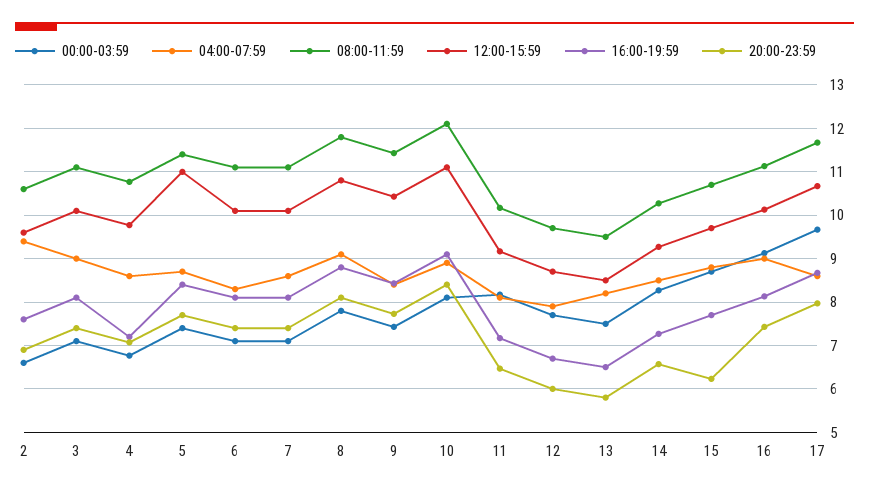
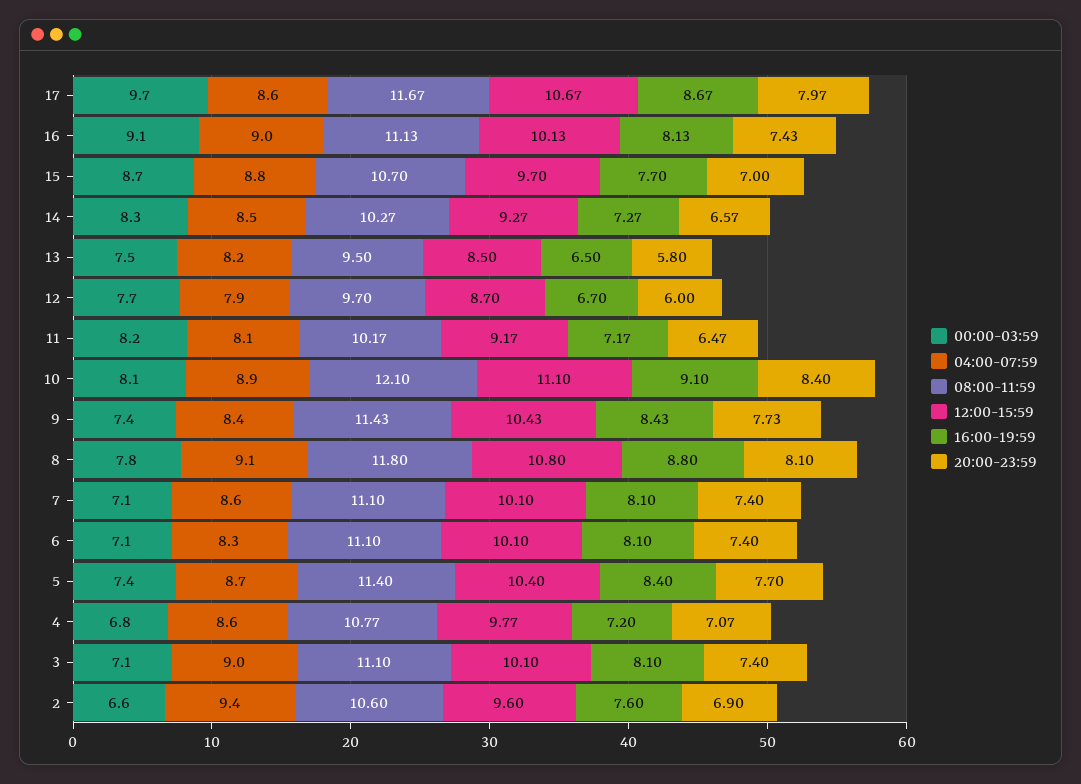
  {
    "00:00-03:59": {
      "2": 6.6,
      "3": 7.1,
      "4": 6.8,
      "5": 7.4,
      "6": 7.1,
      "7": 7.1,
      "8": 7.8,
      "9": 7.4,
      "10": 8.1,
      "11": 8.2,
      "12": 7.7,
      "13": 7.5,
      "14": 8.3,
      "15": 8.7,
      "16": 9.1,
      "17": 9.7
    },
    "04:00-07:59": {
      "2": 9.4,
      "3": 9,
      "4": 8.6,
      "5": 8.7,
      "6": 8.3,
      "7": 8.6,
      "8": 9.1,
      "9": 8.4,
      "10": 8.9,
      "11": 8.1,
      "12": 7.9,
      "13": 8.2,
      "14": 8.5,
      "15": 8.8,
      "16": 9,
      "17": 8.6
    },
    "08:00-11:59": {
      "2": 10.6,
      "3": 11.1,
      "4": 10.77,
      "5": 11.4,
      "6": 11.1,
      "7": 11.1,
      "8": 11.8,
      "9": 11.43,
      "10": 12.1,
      "11": 10.17,
      "12": 9.7,
      "13": 9.5,
      "14": 10.27,
      "15": 10.7,
      "16": 11.13,
      "17": 11.67
    },
    "12:00-15:59": {
      "2": 9.6,
      "3": 10.1,
      "4": 9.77,
-     "5": 11,
+     "5": 10.4,
      "6": 10.1,
      "7": 10.1,
      "8": 10.8,
      "9": 10.43,
      "10": 11.1,
      "11": 9.17,
      "12": 8.7,
      "13": 8.5,
      "14": 9.27,
      "15": 9.7,
      "16": 10.13,
      "17": 10.67
    },
    "16:00-19:59": {
      "2": 7.6,
      "3": 8.1,
      "4": 7.2,
      "5": 8.4,
      "6": 8.1,
      "7": 8.1,
      "8": 8.8,
      "9": 8.43,
      "10": 9.1,
      "11": 7.17,
      "12": 6.7,
      "13": 6.5,
      "14": 7.27,
      "15": 7.7,
      "16": 8.13,
      "17": 8.67
    },
    "20:00-23:59": {
      "2": 6.9,
      "3": 7.4,
      "4": 7.07,
      "5": 7.7,
      "6": 7.4,
      "7": 7.4,
      "8": 8.1,
      "9": 7.73,
      "10": 8.4,
      "11": 6.47,
      "12": 6,
      "13": 5.8,
      "14": 6.57,
-     "15": 6.2,
+     "15": 7,
      "16": 7.43,
      "17": 7.97
    }
  }

